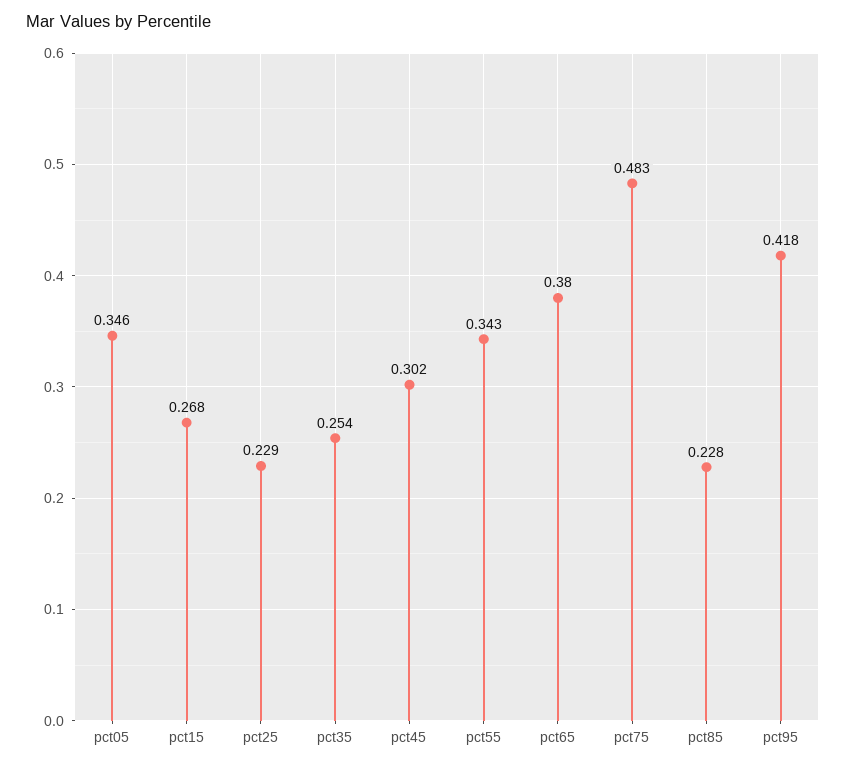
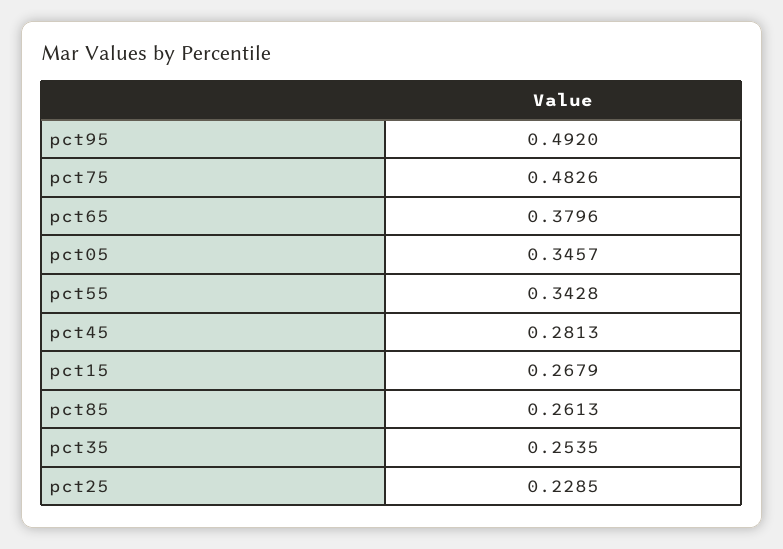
  {
    "pct05": 0.3457,
    "pct15": 0.2679,
    "pct25": 0.2285,
    "pct35": 0.2535,
-   "pct45": 0.302,
+   "pct45": 0.2813,
    "pct55": 0.3428,
    "pct65": 0.3796,
    "pct75": 0.4826,
-   "pct85": 0.228,
+   "pct85": 0.2613,
-   "pct95": 0.418
+   "pct95": 0.492
  }

